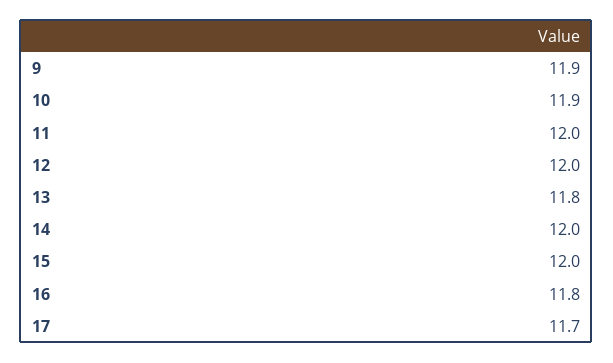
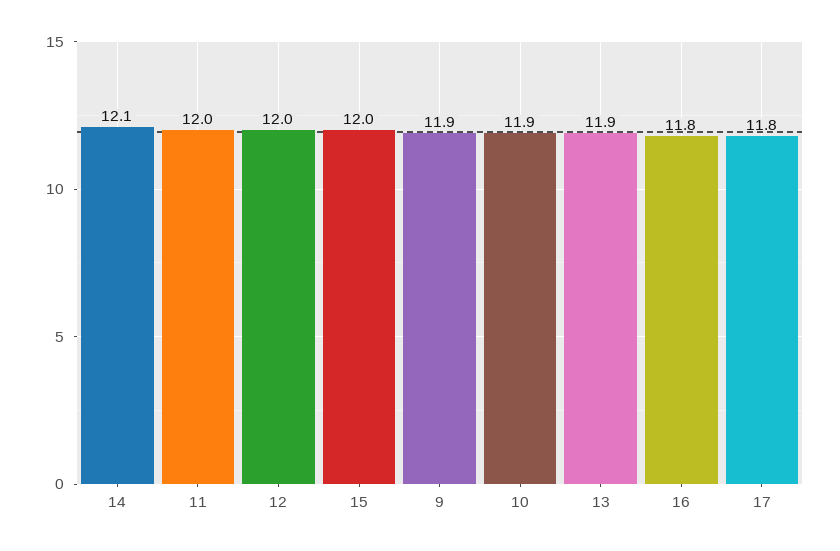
  {
    "9": 11.9,
    "10": 11.9,
    "11": 12,
    "12": 12,
-   "13": 11.8,
+   "13": 11.9,
-   "14": 12,
+   "14": 12.1,
    "15": 12,
    "16": 11.8,
-   "17": 11.7
+   "17": 11.8
  }

